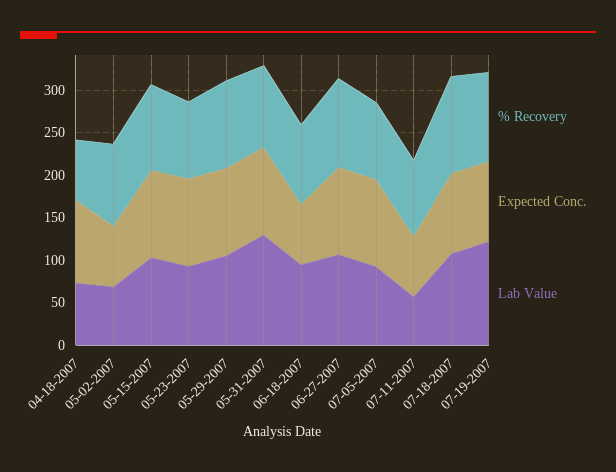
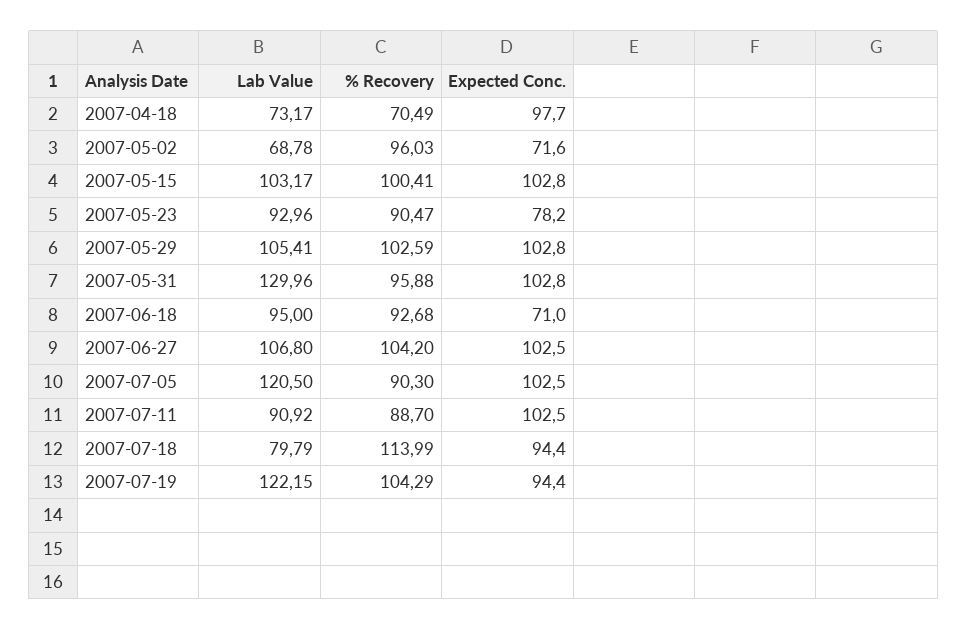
  {
    "% Recovery": {
      "04-18-2007": 70.49,
      "05-02-2007": 96.03,
      "05-15-2007": 100.41,
      "05-23-2007": 90.47,
      "05-29-2007": 102.59,
      "05-31-2007": 95.88,
      "06-18-2007": 92.68,
      "06-27-2007": 104.2,
      "07-05-2007": 90.3,
      "07-11-2007": 88.7,
      "07-18-2007": 113.99,
      "07-19-2007": 104.29
    },
    "Expected Conc.": {
      "04-18-2007": 97.7,
      "05-02-2007": 71.6,
      "05-15-2007": 102.8,
-     "05-23-2007": 100,
+     "05-23-2007": 78.2,
      "05-29-2007": 102.8,
      "05-31-2007": 102.8,
      "06-18-2007": 71,
      "06-27-2007": 102.5,
      "07-05-2007": 102.5,
-     "07-11-2007": 70,
+     "07-11-2007": 102.5,
      "07-18-2007": 94.4,
      "07-19-2007": 94.4
    },
    "Lab Value": {
      "04-18-2007": 73.17,
      "05-02-2007": 68.78,
      "05-15-2007": 103.17,
      "05-23-2007": 92.96,
      "05-29-2007": 105.41,
      "05-31-2007": 129.96,
      "06-18-2007": 95,
      "06-27-2007": 106.8,
-     "07-05-2007": 90,
+     "07-05-2007": 120.5,
-     "07-11-2007": 60,
+     "07-11-2007": 90.92,
-     "07-18-2007": 110,
+     "07-18-2007": 79.79,
      "07-19-2007": 122.15
    }
  }

